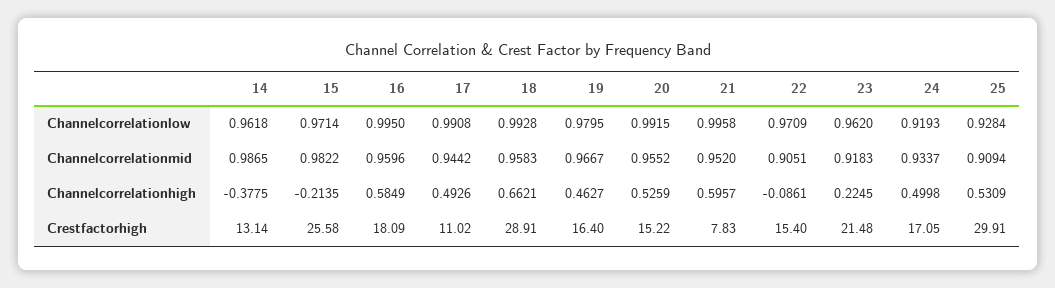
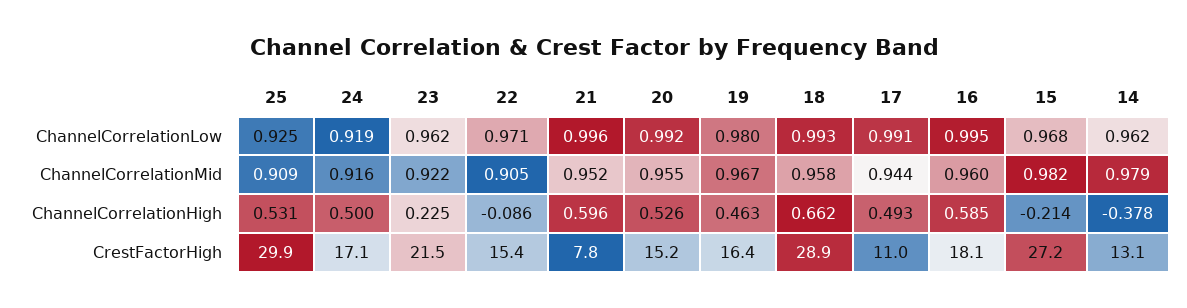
  {
    "14": {
      "Channelcorrelationlow": 0.9618,
-     "Channelcorrelationmid": 0.9865,
+     "Channelcorrelationmid": 0.979,
      "Channelcorrelationhigh": -0.3775,
      "Crestfactorhigh": 13.14
    },
    "15": {
-     "Channelcorrelationlow": 0.9714,
+     "Channelcorrelationlow": 0.968,
      "Channelcorrelationmid": 0.9822,
      "Channelcorrelationhigh": -0.2135,
-     "Crestfactorhigh": 25.58
+     "Crestfactorhigh": 27.2
    },
    "16": {
      "Channelcorrelationlow": 0.995,
      "Channelcorrelationmid": 0.9596,
      "Channelcorrelationhigh": 0.5849,
      "Crestfactorhigh": 18.09
    },
    "17": {
      "Channelcorrelationlow": 0.9908,
      "Channelcorrelationmid": 0.9442,
      "Channelcorrelationhigh": 0.4926,
      "Crestfactorhigh": 11.02
    },
    "18": {
      "Channelcorrelationlow": 0.9928,
      "Channelcorrelationmid": 0.9583,
      "Channelcorrelationhigh": 0.6621,
      "Crestfactorhigh": 28.91
    },
    "19": {
      "Channelcorrelationlow": 0.9795,
      "Channelcorrelationmid": 0.9667,
      "Channelcorrelationhigh": 0.4627,
      "Crestfactorhigh": 16.4
    },
    "20": {
      "Channelcorrelationlow": 0.9915,
      "Channelcorrelationmid": 0.9552,
      "Channelcorrelationhigh": 0.5259,
      "Crestfactorhigh": 15.22
    },
    "21": {
      "Channelcorrelationlow": 0.9958,
      "Channelcorrelationmid": 0.952,
      "Channelcorrelationhigh": 0.5957,
      "Crestfactorhigh": 7.83
    },
    "22": {
      "Channelcorrelationlow": 0.9709,
      "Channelcorrelationmid": 0.9051,
      "Channelcorrelationhigh": -0.0861,
      "Crestfactorhigh": 15.4
    },
    "23": {
      "Channelcorrelationlow": 0.962,
-     "Channelcorrelationmid": 0.9183,
+     "Channelcorrelationmid": 0.922,
      "Channelcorrelationhigh": 0.2245,
      "Crestfactorhigh": 21.48
    },
    "24": {
      "Channelcorrelationlow": 0.9193,
-     "Channelcorrelationmid": 0.9337,
+     "Channelcorrelationmid": 0.916,
      "Channelcorrelationhigh": 0.4998,
      "Crestfactorhigh": 17.05
    },
    "25": {
-     "Channelcorrelationlow": 0.9284,
+     "Channelcorrelationlow": 0.925,
      "Channelcorrelationmid": 0.9094,
      "Channelcorrelationhigh": 0.5309,
      "Crestfactorhigh": 29.91
    }
  }

